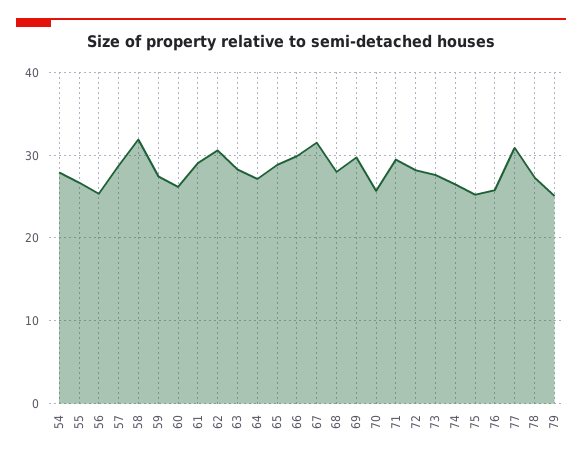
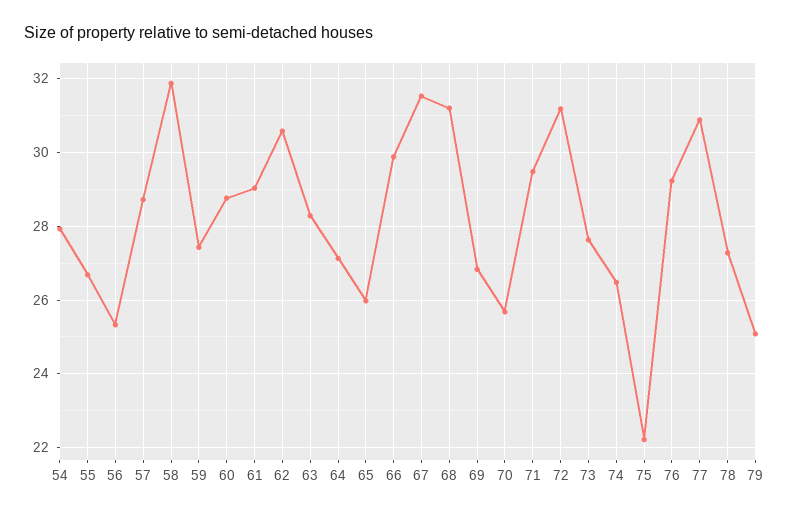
  {
    "54": 28,
    "55": 26.6,
    "56": 25.4,
    "57": 28.8,
    "58": 31.8,
    "59": 27.4,
-   "60": 26,
+   "60": 28.8,
    "61": 29,
    "62": 30.6,
    "63": 28.2,
    "64": 27.2,
-   "65": 29,
+   "65": 26,
    "66": 29.8,
    "67": 31.6,
-   "68": 28,
+   "68": 31.2,
-   "69": 30,
+   "69": 26.8,
    "70": 25.6,
    "71": 29.4,
-   "72": 28,
+   "72": 31.2,
    "73": 27.6,
    "74": 26.4,
-   "75": 25,
+   "75": 22.2,
-   "76": 26,
+   "76": 29.2,
    "77": 30.8,
    "78": 27.2,
    "79": 25
  }

